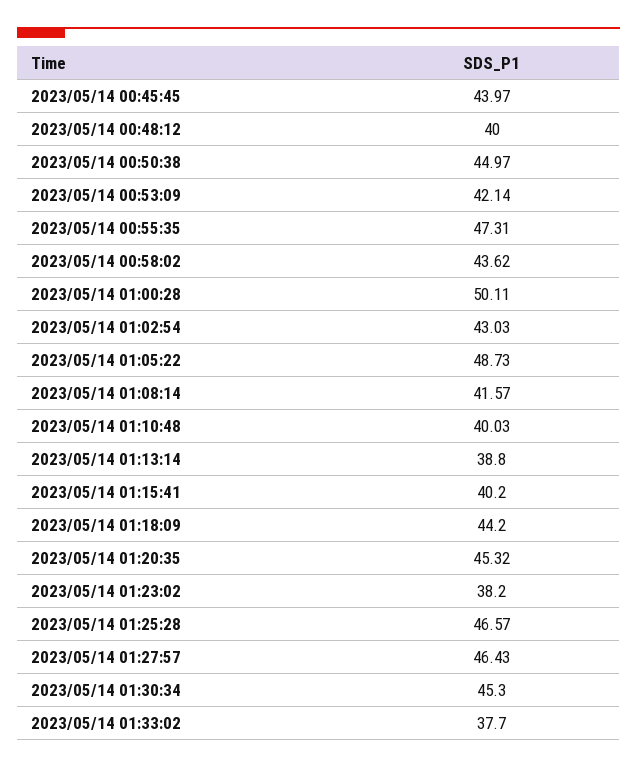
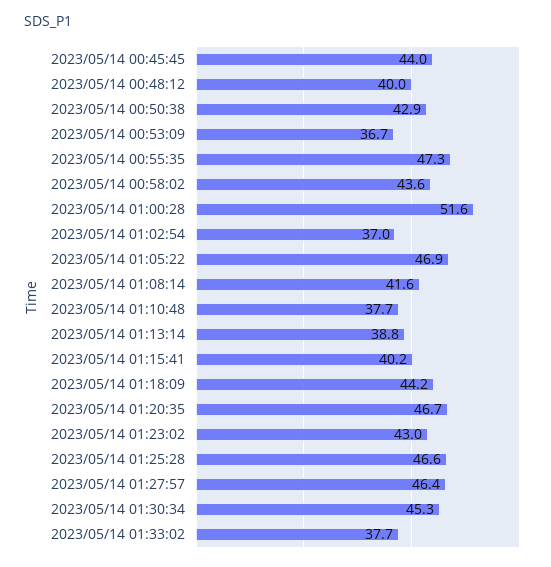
  {
    "2023/05/14 00:45:45": 43.97,
    "2023/05/14 00:48:12": 40,
-   "2023/05/14 00:50:38": 44.97,
+   "2023/05/14 00:50:38": 42.9,
-   "2023/05/14 00:53:09": 42.14,
+   "2023/05/14 00:53:09": 36.7,
    "2023/05/14 00:55:35": 47.31,
    "2023/05/14 00:58:02": 43.62,
-   "2023/05/14 01:00:28": 50.11,
+   "2023/05/14 01:00:28": 51.6,
-   "2023/05/14 01:02:54": 43.03,
+   "2023/05/14 01:02:54": 37,
-   "2023/05/14 01:05:22": 48.73,
+   "2023/05/14 01:05:22": 46.9,
    "2023/05/14 01:08:14": 41.57,
-   "2023/05/14 01:10:48": 40.03,
+   "2023/05/14 01:10:48": 37.7,
    "2023/05/14 01:13:14": 38.8,
    "2023/05/14 01:15:41": 40.2,
    "2023/05/14 01:18:09": 44.2,
-   "2023/05/14 01:20:35": 45.32,
+   "2023/05/14 01:20:35": 46.7,
-   "2023/05/14 01:23:02": 38.2,
+   "2023/05/14 01:23:02": 43,
    "2023/05/14 01:25:28": 46.57,
    "2023/05/14 01:27:57": 46.43,
    "2023/05/14 01:30:34": 45.3,
    "2023/05/14 01:33:02": 37.7
  }

